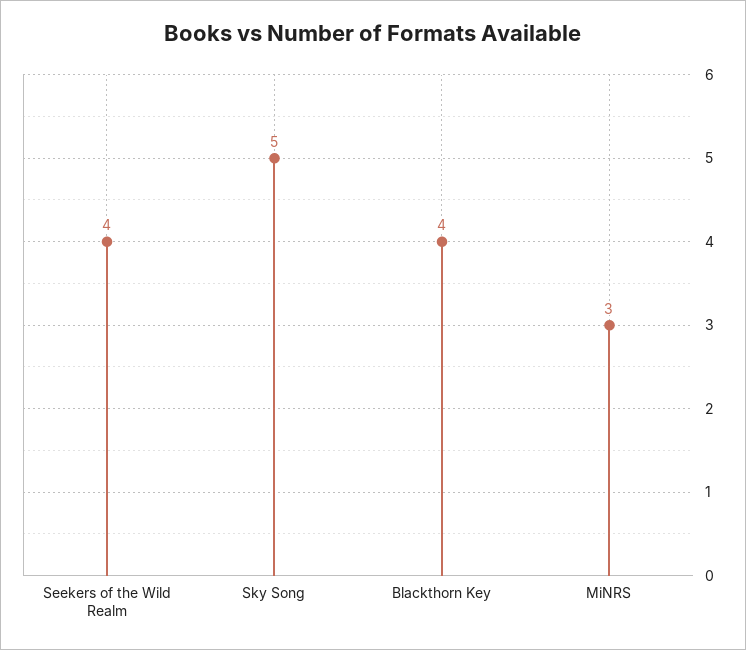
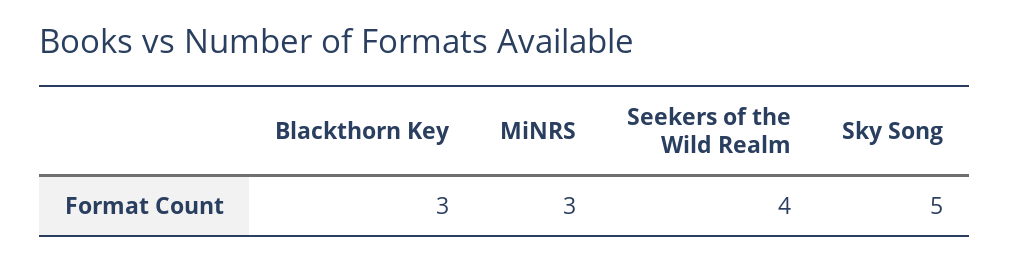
  {
    "Seekers of the Wild Realm": 4,
    "Sky Song": 5,
-   "Blackthorn Key": 4,
+   "Blackthorn Key": 3,
    "MiNRS": 3
  }

